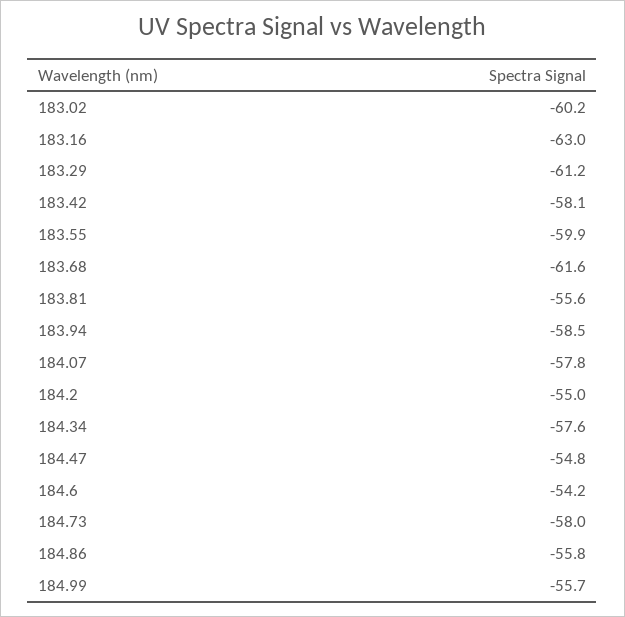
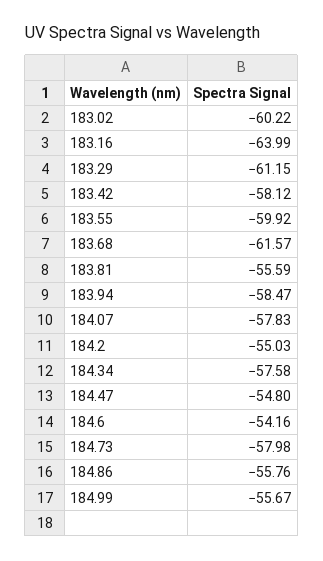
  {
    "183.02": -60.22,
-   "183.16": -63,
+   "183.16": -63.99,
    "183.29": -61.15,
    "183.42": -58.12,
    "183.55": -59.92,
    "183.68": -61.57,
    "183.81": -55.59,
    "183.94": -58.47,
    "184.07": -57.83,
    "184.2": -55.03,
    "184.34": -57.58,
    "184.47": -54.8,
    "184.6": -54.16,
    "184.73": -57.98,
    "184.86": -55.76,
    "184.99": -55.67
  }

